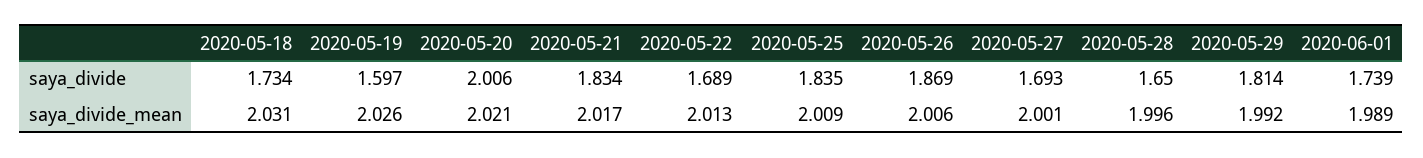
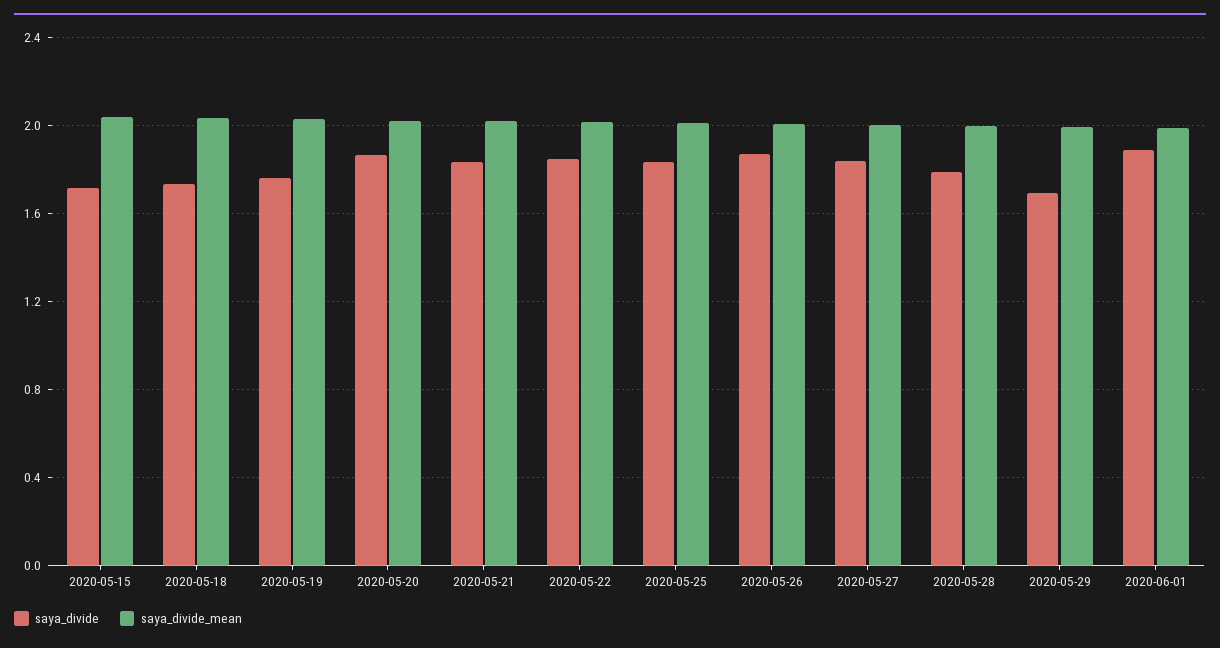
  {
    "saya_divide": {
      "2020-05-18": 1.734,
-     "2020-05-19": 1.597,
+     "2020-05-19": 1.75,
-     "2020-05-20": 2.006,
+     "2020-05-20": 1.85,
      "2020-05-21": 1.834,
-     "2020-05-22": 1.689,
+     "2020-05-22": 1.85,
      "2020-05-25": 1.835,
      "2020-05-26": 1.869,
-     "2020-05-27": 1.693,
+     "2020-05-27": 1.85,
-     "2020-05-28": 1.65,
+     "2020-05-28": 1.8,
-     "2020-05-29": 1.814,
+     "2020-05-29": 1.7,
-     "2020-06-01": 1.739
+     "2020-06-01": 1.9,
+     "2020-05-15": 1.7
    },
    "saya_divide_mean": {
      "2020-05-18": 2.031,
      "2020-05-19": 2.026,
      "2020-05-20": 2.021,
      "2020-05-21": 2.017,
      "2020-05-22": 2.013,
      "2020-05-25": 2.009,
      "2020-05-26": 2.006,
      "2020-05-27": 2.001,
      "2020-05-28": 1.996,
      "2020-05-29": 1.992,
-     "2020-06-01": 1.989
+     "2020-06-01": 1.989,
+     "2020-05-15": 2.05
    }
  }

